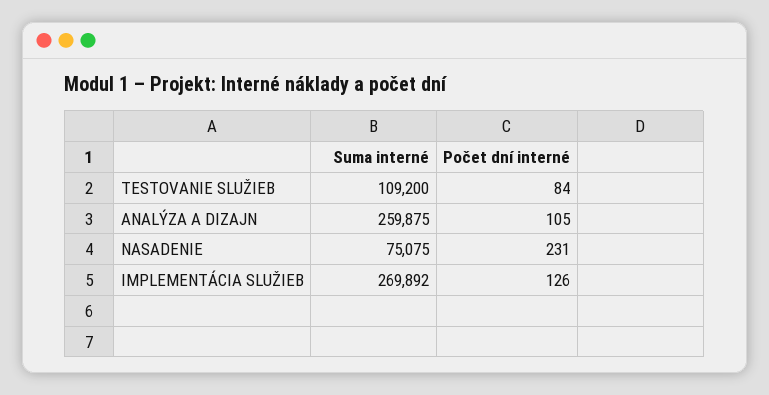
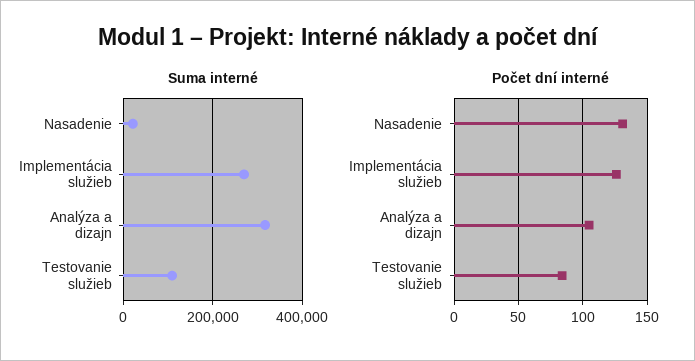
  {
    "Suma interné": {
      "TESTOVANIE SLUŽIEB": 109200,
-     "ANALÝZA A DIZAJN": 259875,
+     "ANALÝZA A DIZAJN": 320000,
-     "NASADENIE": 75075,
+     "NASADENIE": 20000,
      "IMPLEMENTÁCIA SLUŽIEB": 269892
    },
    "Počet dní interné": {
      "TESTOVANIE SLUŽIEB": 84,
      "ANALÝZA A DIZAJN": 105,
-     "NASADENIE": 231,
+     "NASADENIE": 130,
      "IMPLEMENTÁCIA SLUŽIEB": 126
    }
  }

